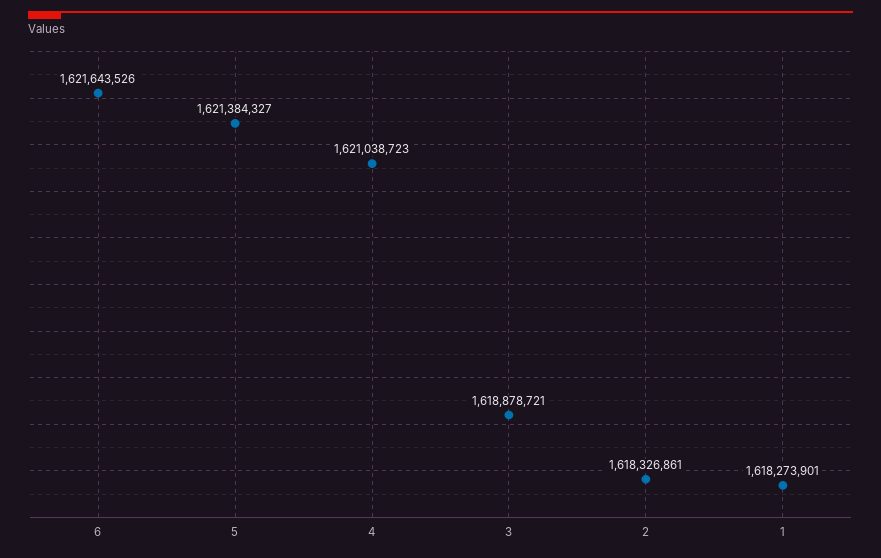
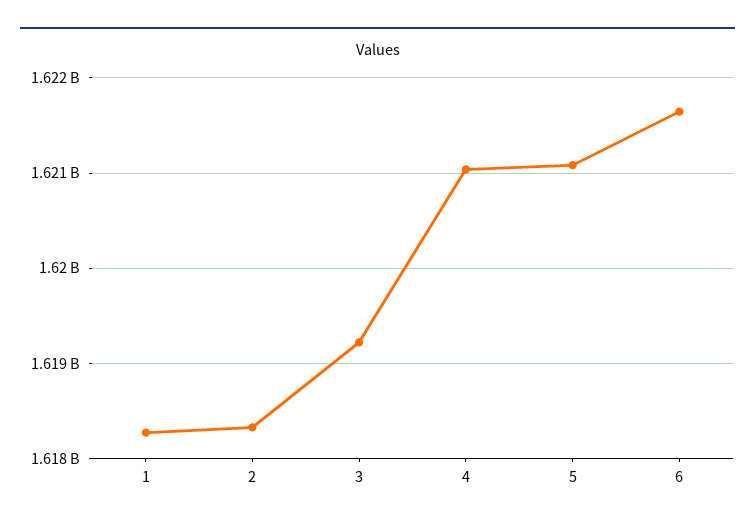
  {
    "6": 1621643526,
-   "5": 1621384327,
+   "5": 1621100000,
    "4": 1621038723,
-   "3": 1618878721,
+   "3": 1619200000,
    "2": 1618326861,
    "1": 1618273901
  }

